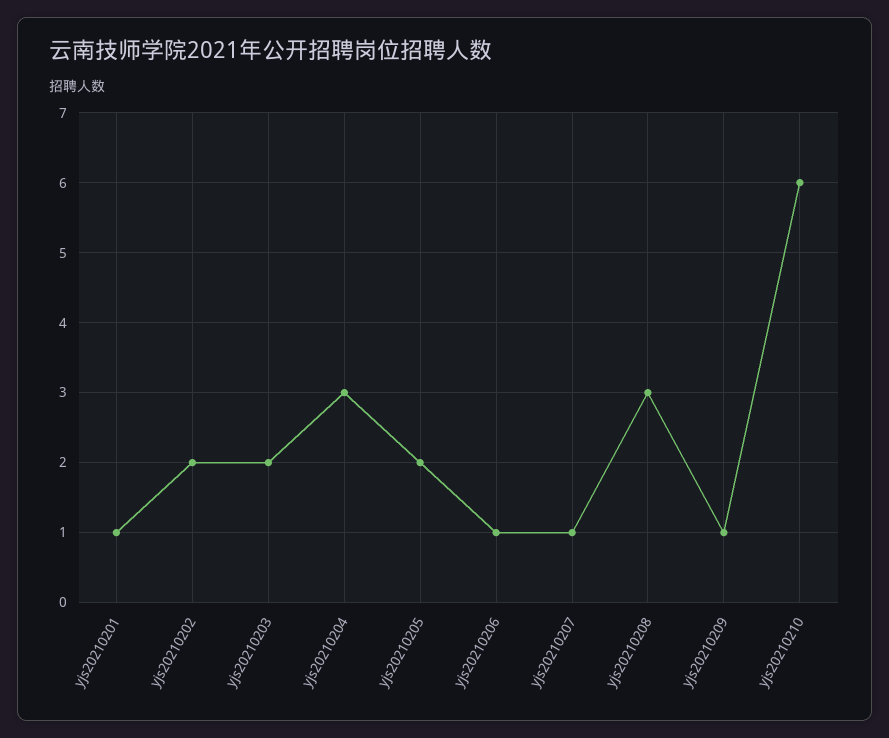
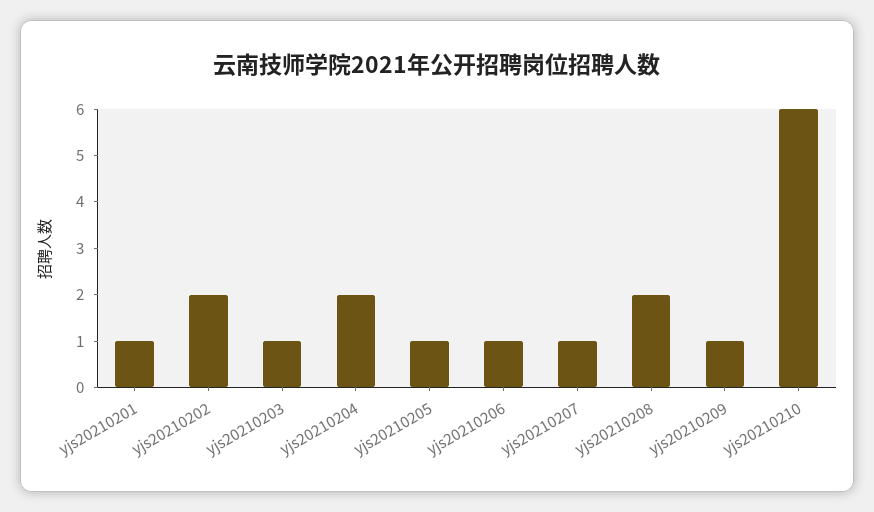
  {
    "yjs20210201": 1,
    "yjs20210202": 2,
-   "yjs20210203": 2,
+   "yjs20210203": 1,
-   "yjs20210204": 3,
+   "yjs20210204": 2,
-   "yjs20210205": 2,
+   "yjs20210205": 1,
    "yjs20210206": 1,
    "yjs20210207": 1,
-   "yjs20210208": 3,
+   "yjs20210208": 2,
    "yjs20210209": 1,
    "yjs20210210": 6
  }

